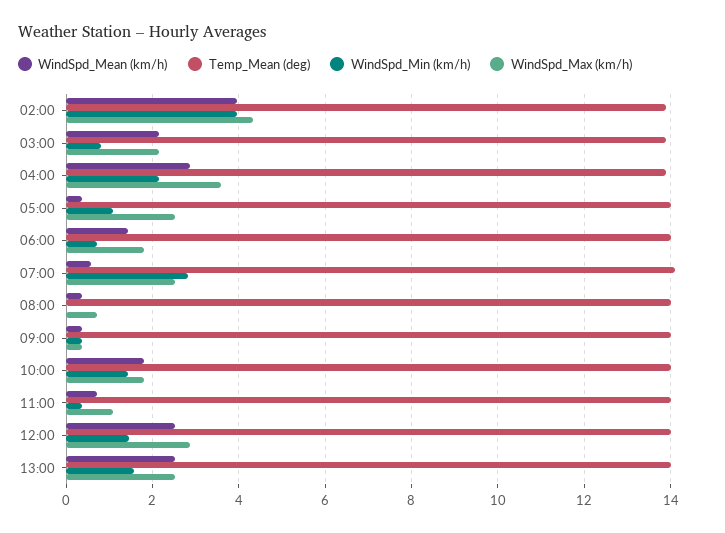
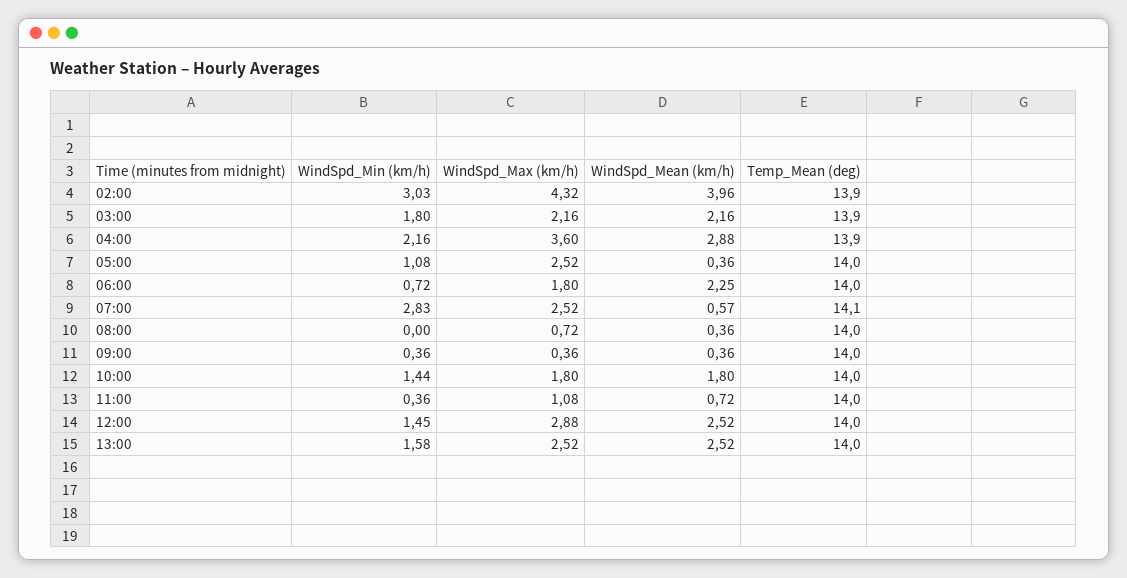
  {
    "WindSpd_Mean (km/h)": {
      "02:00": 3.96,
      "03:00": 2.16,
      "04:00": 2.88,
      "05:00": 0.36,
-     "06:00": 1.4,
+     "06:00": 2.25,
      "07:00": 0.57,
      "08:00": 0.36,
      "09:00": 0.36,
      "10:00": 1.8,
      "11:00": 0.72,
      "12:00": 2.52,
      "13:00": 2.52
    },
    "Temp_Mean (deg)": {
      "02:00": 13.9,
      "03:00": 13.9,
      "04:00": 13.9,
      "05:00": 14,
      "06:00": 14,
      "07:00": 14.1,
      "08:00": 14,
      "09:00": 14,
      "10:00": 14,
      "11:00": 14,
      "12:00": 14,
      "13:00": 14
    },
    "WindSpd_Min (km/h)": {
-     "02:00": 4,
+     "02:00": 3.03,
-     "03:00": 0.8,
+     "03:00": 1.8,
      "04:00": 2.16,
      "05:00": 1.08,
      "06:00": 0.72,
      "07:00": 2.83,
      "08:00": 0,
      "09:00": 0.36,
      "10:00": 1.44,
      "11:00": 0.36,
      "12:00": 1.45,
      "13:00": 1.58
    },
    "WindSpd_Max (km/h)": {
      "02:00": 4.32,
      "03:00": 2.16,
      "04:00": 3.6,
      "05:00": 2.52,
      "06:00": 1.8,
      "07:00": 2.52,
      "08:00": 0.72,
      "09:00": 0.36,
      "10:00": 1.8,
      "11:00": 1.08,
      "12:00": 2.88,
      "13:00": 2.52
    }
  }

